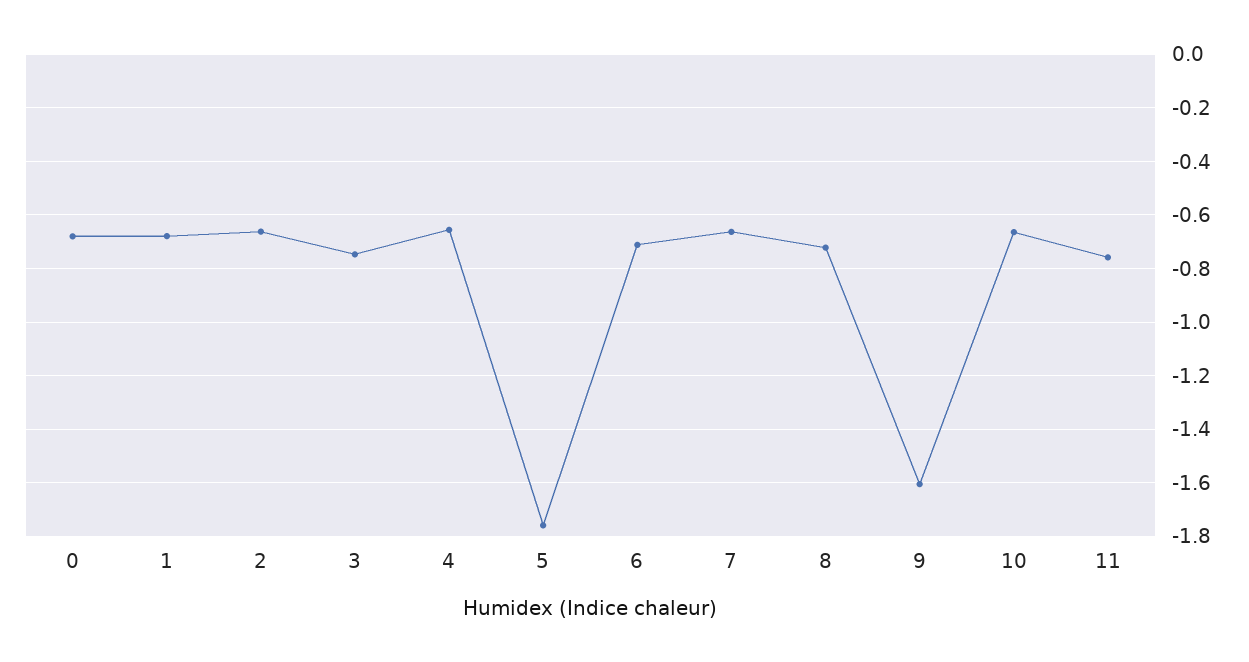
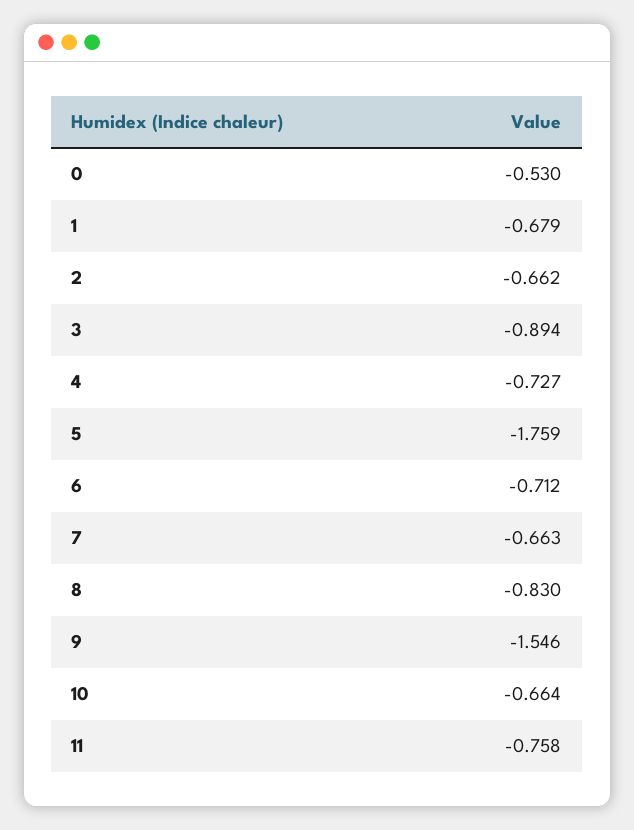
  {
-   "0": -0.675,
+   "0": -0.53,
    "1": -0.679,
    "2": -0.662,
-   "3": -0.75,
+   "3": -0.894,
-   "4": -0.65,
+   "4": -0.727,
    "5": -1.759,
    "6": -0.712,
    "7": -0.663,
-   "8": -0.725,
+   "8": -0.83,
-   "9": -1.6,
+   "9": -1.546,
    "10": -0.664,
    "11": -0.758
  }

